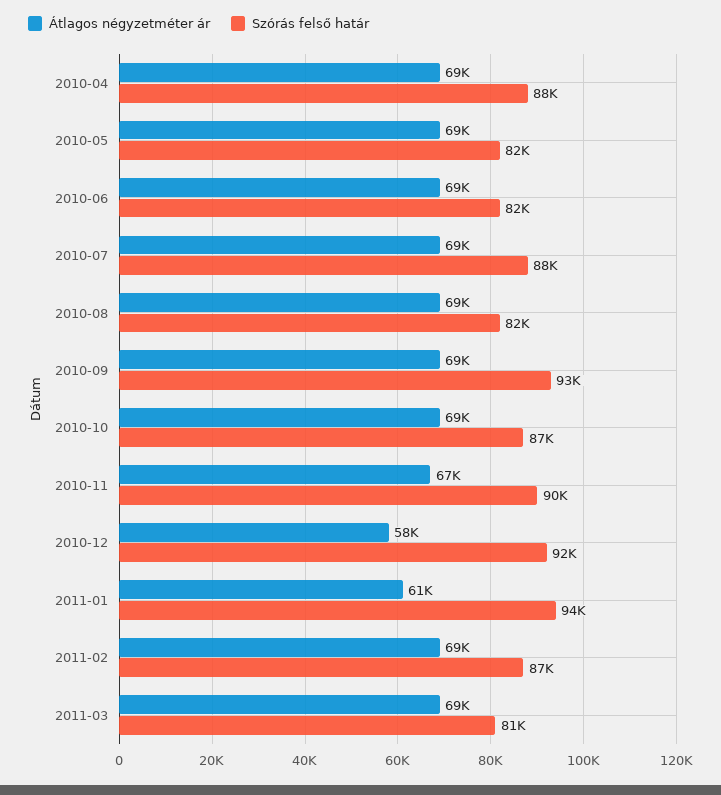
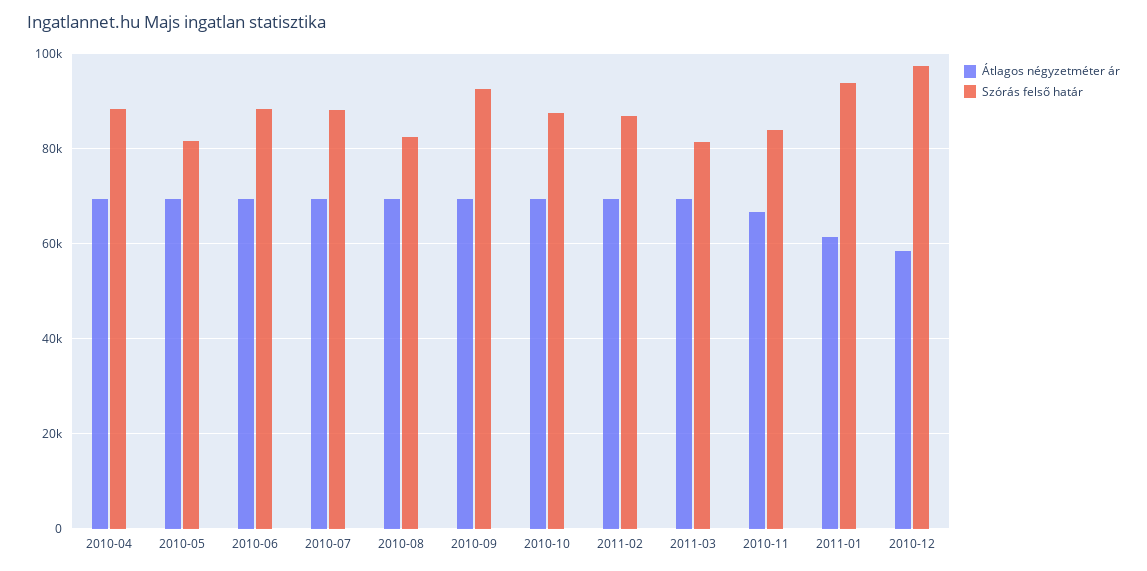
  {
    "Átlagos négyzetméter ár": {
      "2010-04": 69000,
      "2010-05": 69000,
      "2010-06": 69000,
      "2010-07": 69000,
      "2010-08": 69000,
      "2010-09": 69000,
      "2010-10": 69000,
      "2010-11": 67000,
      "2010-12": 58000,
      "2011-01": 61000,
      "2011-02": 69000,
      "2011-03": 69000
    },
    "Szórás felső határ": {
      "2010-04": 88000,
      "2010-05": 82000,
-     "2010-06": 82000,
+     "2010-06": 88000,
      "2010-07": 88000,
      "2010-08": 82000,
      "2010-09": 93000,
      "2010-10": 87000,
-     "2010-11": 90000,
+     "2010-11": 84000,
-     "2010-12": 92000,
+     "2010-12": 98000,
      "2011-01": 94000,
      "2011-02": 87000,
      "2011-03": 81000
    }
  }

